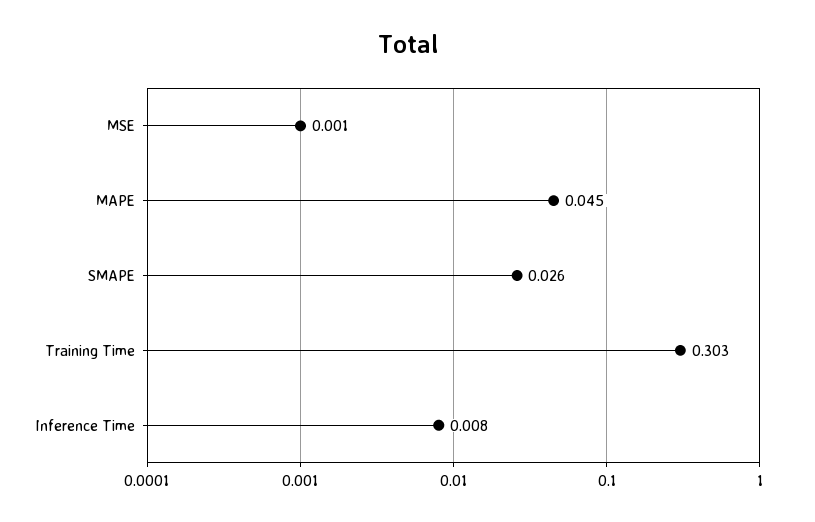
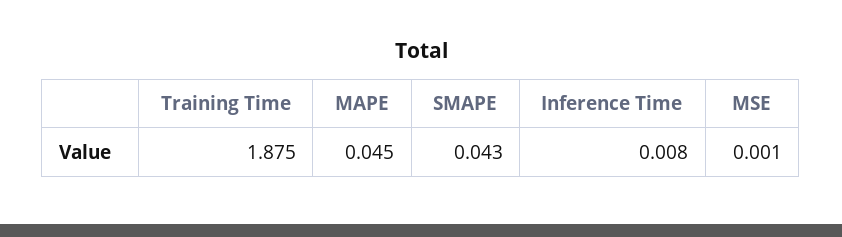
  {
    "MSE": 0.001,
    "MAPE": 0.045,
-   "SMAPE": 0.026,
+   "SMAPE": 0.043,
-   "Training Time": 0.303,
+   "Training Time": 1.875,
    "Inference Time": 0.008
  }

